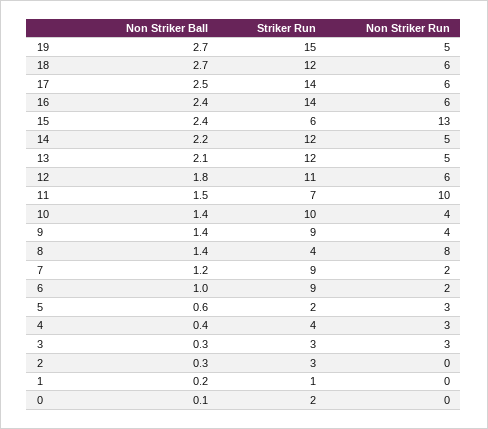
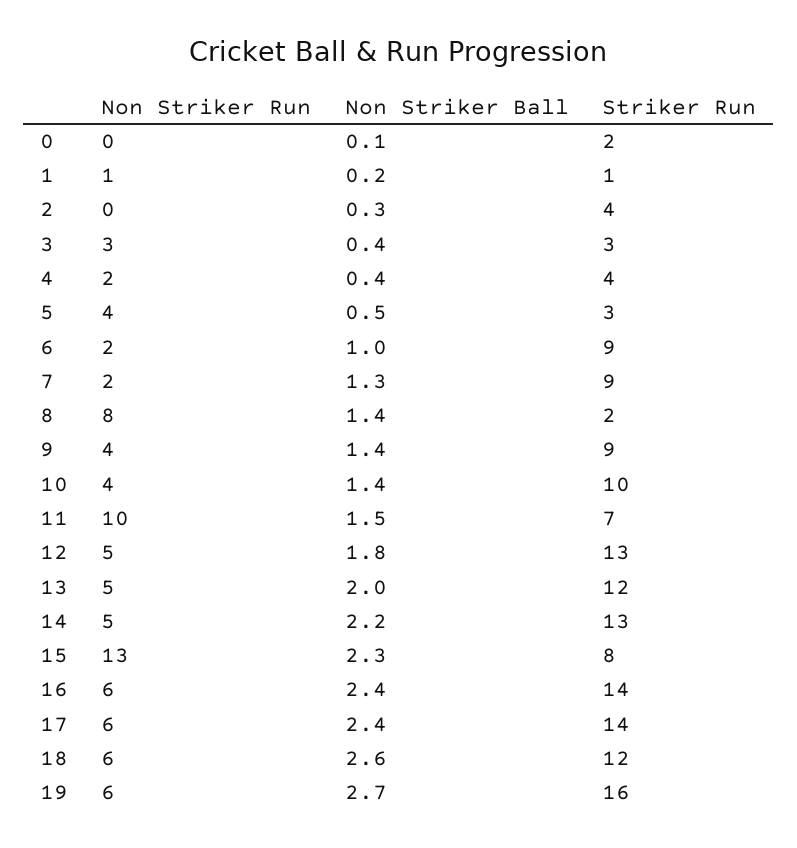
  {
    "Non Striker Ball": {
      "19": 2.7,
-     "18": 2.7,
+     "18": 2.6,
-     "17": 2.5,
+     "17": 2.4,
      "16": 2.4,
-     "15": 2.4,
+     "15": 2.3,
      "14": 2.2,
-     "13": 2.1,
+     "13": 2,
      "12": 1.8,
      "11": 1.5,
      "10": 1.4,
      "9": 1.4,
      "8": 1.4,
-     "7": 1.2,
+     "7": 1.3,
      "6": 1,
-     "5": 0.6,
+     "5": 0.5,
      "4": 0.4,
-     "3": 0.3,
+     "3": 0.4,
      "2": 0.3,
      "1": 0.2,
      "0": 0.1
    },
    "Striker Run": {
-     "19": 15,
+     "19": 16,
      "18": 12,
      "17": 14,
      "16": 14,
-     "15": 6,
+     "15": 8,
-     "14": 12,
+     "14": 13,
      "13": 12,
-     "12": 11,
+     "12": 13,
      "11": 7,
      "10": 10,
      "9": 9,
-     "8": 4,
+     "8": 2,
      "7": 9,
      "6": 9,
-     "5": 2,
+     "5": 3,
      "4": 4,
      "3": 3,
-     "2": 3,
+     "2": 4,
      "1": 1,
      "0": 2
    },
    "Non Striker Run": {
-     "19": 5,
+     "19": 6,
      "18": 6,
      "17": 6,
      "16": 6,
      "15": 13,
      "14": 5,
      "13": 5,
-     "12": 6,
+     "12": 5,
      "11": 10,
      "10": 4,
      "9": 4,
      "8": 8,
      "7": 2,
      "6": 2,
-     "5": 3,
+     "5": 4,
-     "4": 3,
+     "4": 2,
      "3": 3,
      "2": 0,
-     "1": 0,
+     "1": 1,
      "0": 0
    }
  }

